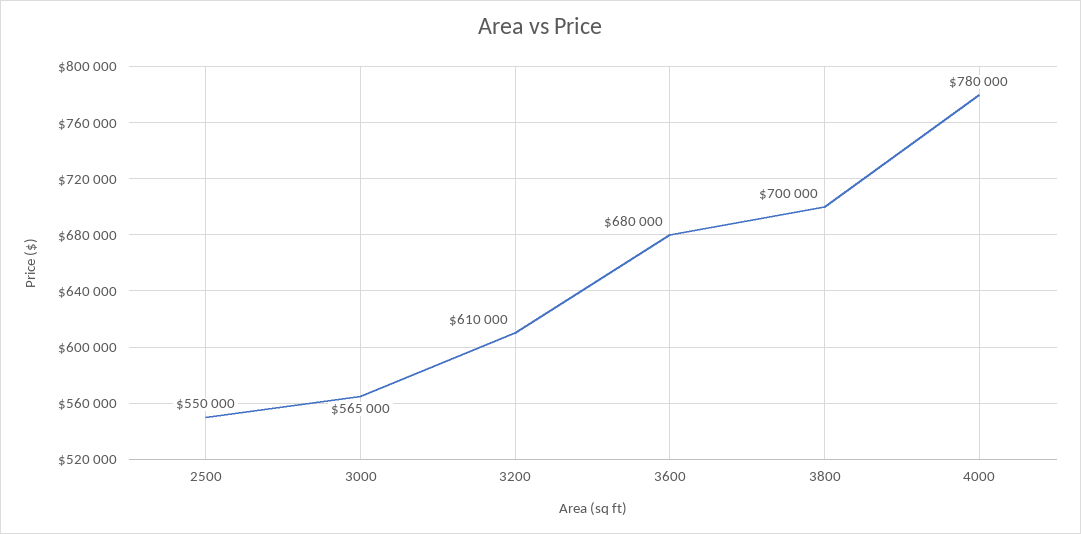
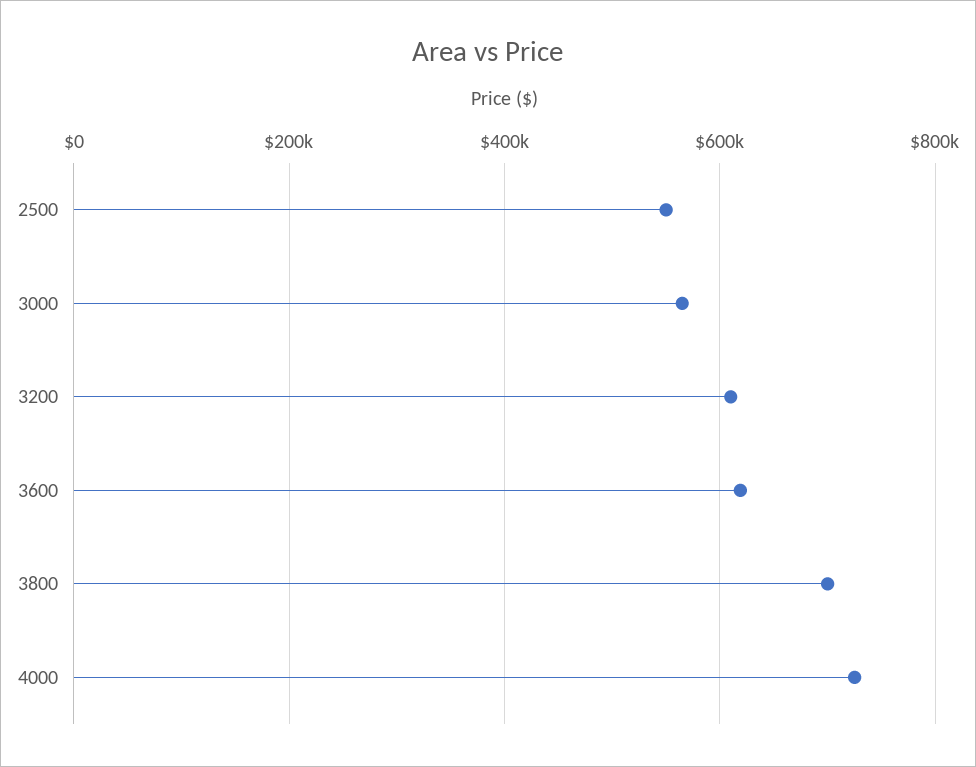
  {
    "2500": 550000,
    "3000": 565000,
    "3200": 610000,
-   "3600": 680000,
+   "3600": 620000,
    "3800": 700000,
-   "4000": 780000
+   "4000": 720000
  }

